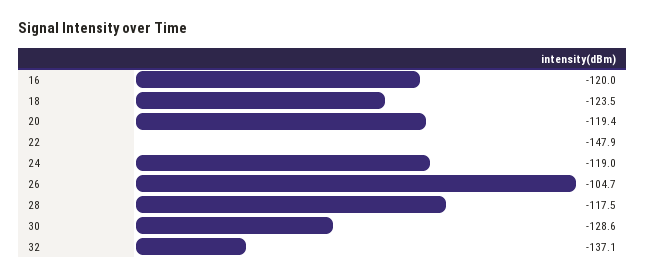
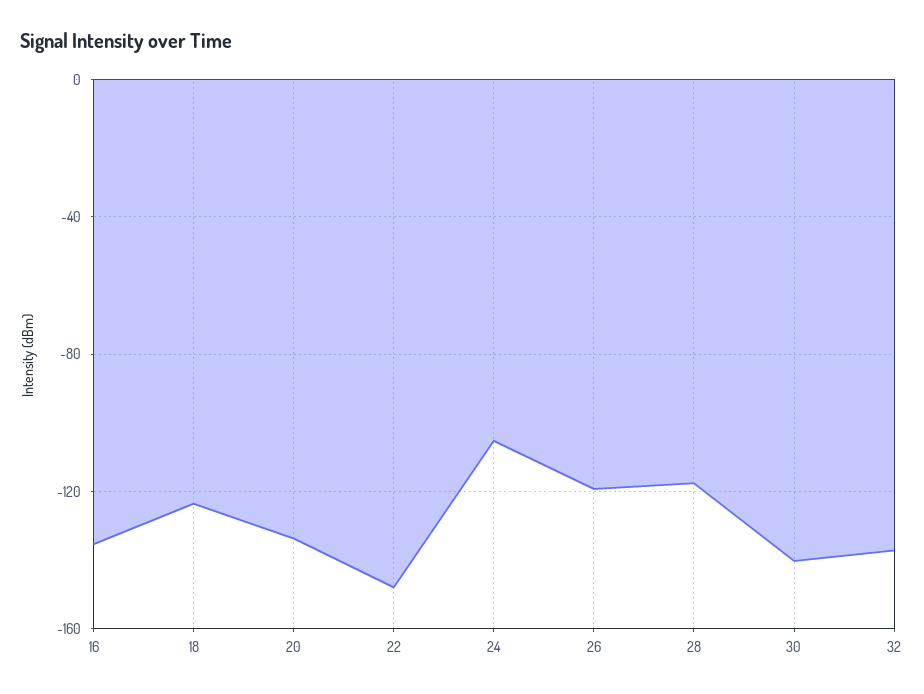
  {
-   "16": -120,
+   "16": -135,
    "18": -123.5,
-   "20": -119.4,
+   "20": -135,
    "22": -147.9,
-   "24": -119,
+   "24": -105,
-   "26": -104.7,
+   "26": -120,
    "28": -117.5,
-   "30": -128.6,
+   "30": -140,
    "32": -137.1
  }

